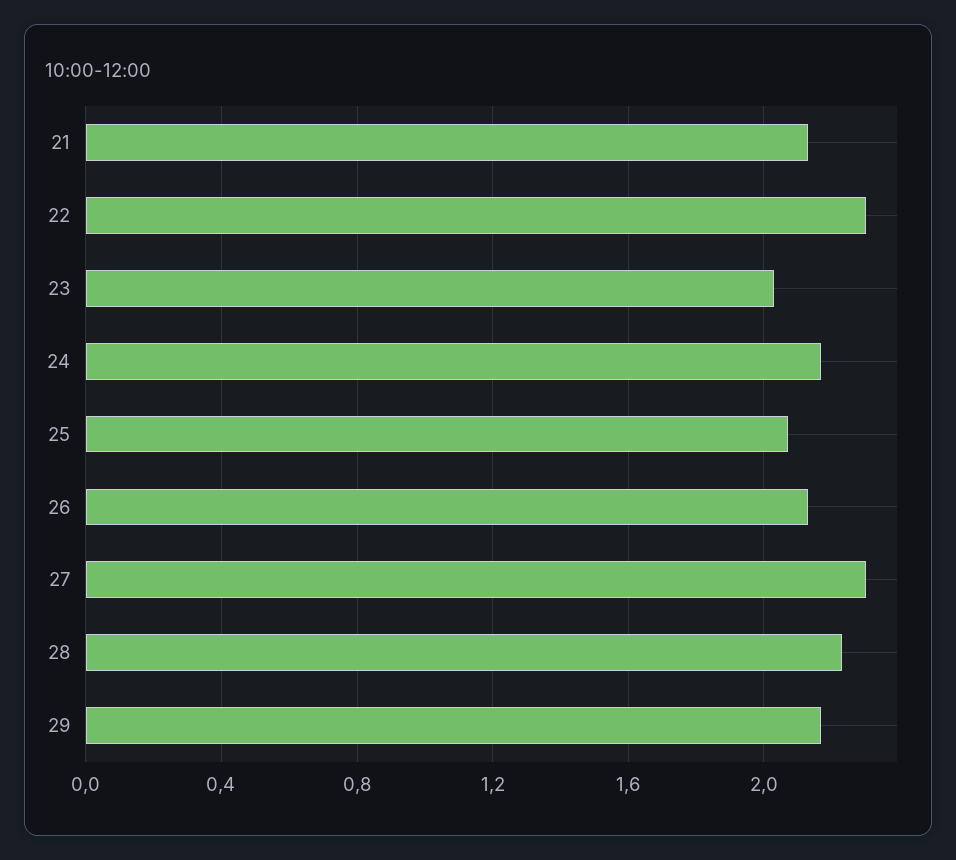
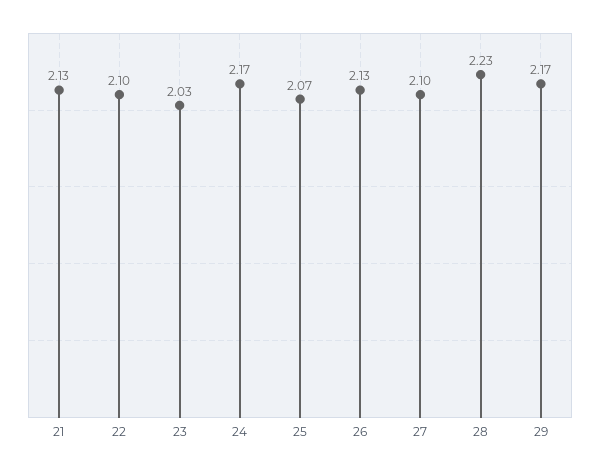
  {
    "21": 2.13,
-   "22": 2.3,
+   "22": 2.1,
    "23": 2.03,
    "24": 2.17,
    "25": 2.07,
    "26": 2.13,
-   "27": 2.3,
+   "27": 2.1,
    "28": 2.23,
    "29": 2.17
  }

